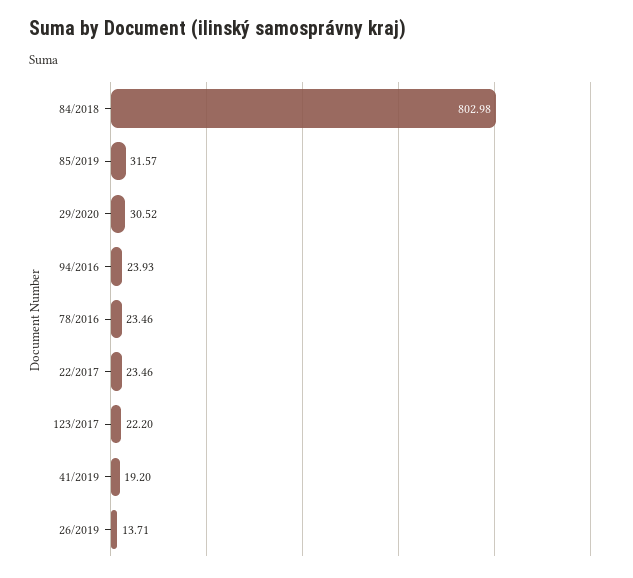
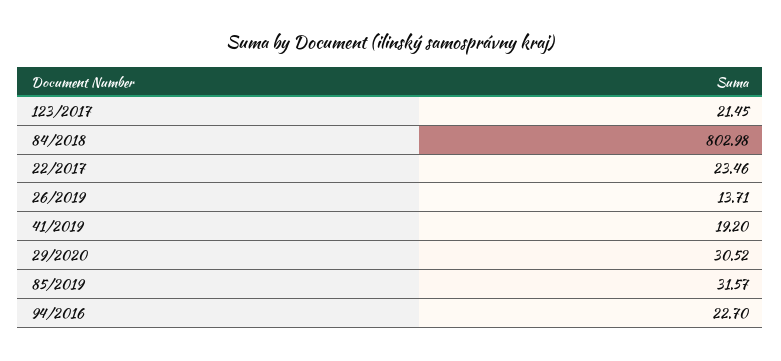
  {
    "84/2018": 802.98,
    "85/2019": 31.57,
    "29/2020": 30.52,
-   "94/2016": 23.93,
+   "94/2016": 22.7,
-   "78/2016": 23.46,
    "22/2017": 23.46,
-   "123/2017": 22.2,
+   "123/2017": 21.45,
    "41/2019": 19.2,
    "26/2019": 13.71
  }

